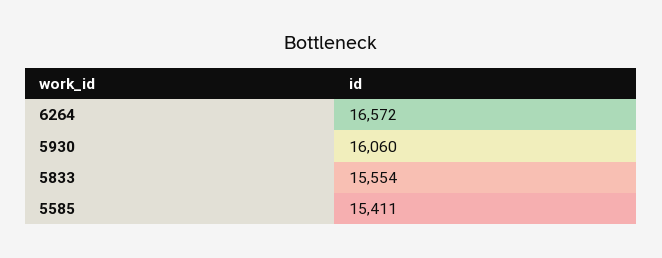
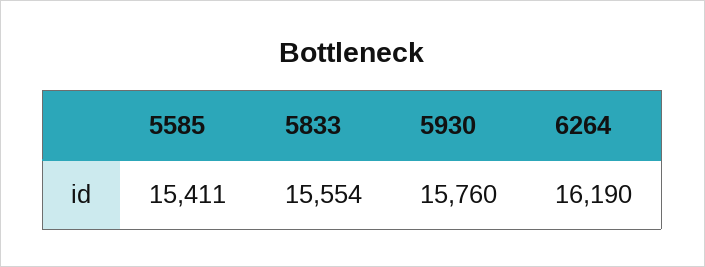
  {
-   "6264": 16572,
+   "6264": 16190,
-   "5930": 16060,
+   "5930": 15760,
    "5833": 15554,
    "5585": 15411
  }

